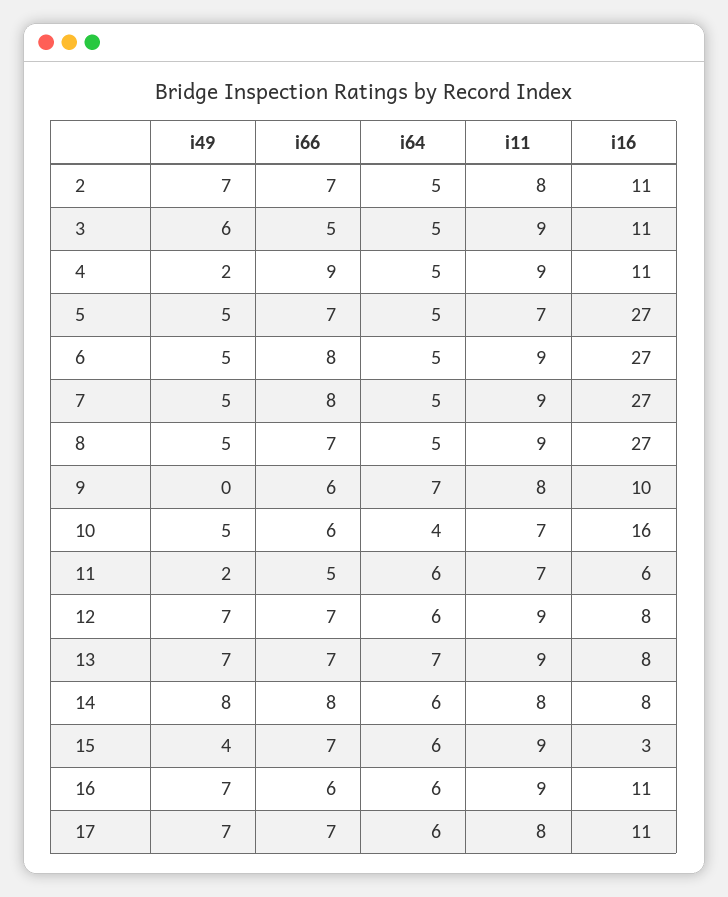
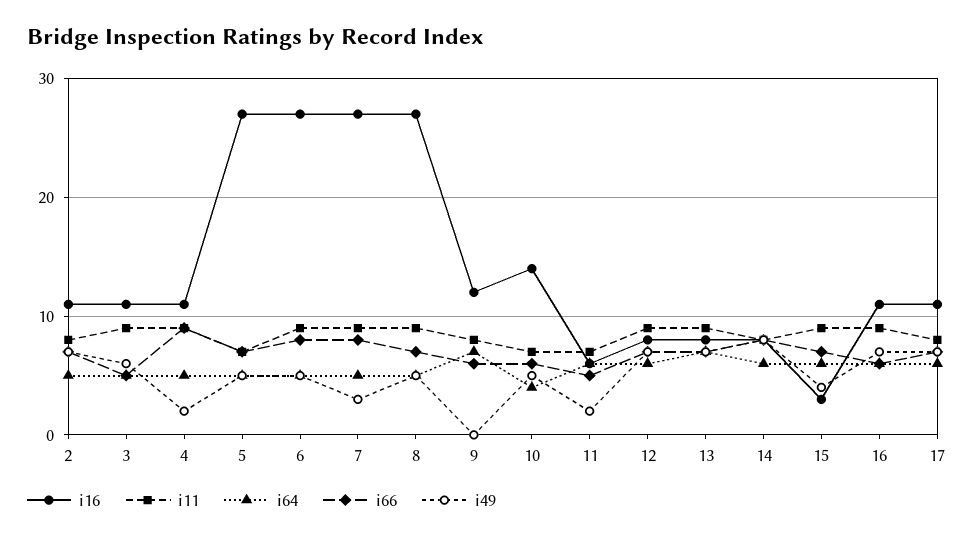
  {
    "i49": {
      "2": 7,
      "3": 6,
      "4": 2,
      "5": 5,
      "6": 5,
-     "7": 5,
+     "7": 3,
      "8": 5,
      "9": 0,
      "10": 5,
      "11": 2,
      "12": 7,
      "13": 7,
      "14": 8,
      "15": 4,
      "16": 7,
      "17": 7
    },
    "i66": {
      "2": 7,
      "3": 5,
      "4": 9,
      "5": 7,
      "6": 8,
      "7": 8,
      "8": 7,
      "9": 6,
      "10": 6,
      "11": 5,
      "12": 7,
      "13": 7,
      "14": 8,
      "15": 7,
      "16": 6,
      "17": 7
    },
    "i64": {
      "2": 5,
      "3": 5,
      "4": 5,
      "5": 5,
      "6": 5,
      "7": 5,
      "8": 5,
      "9": 7,
      "10": 4,
      "11": 6,
      "12": 6,
      "13": 7,
      "14": 6,
      "15": 6,
      "16": 6,
      "17": 6
    },
    "i11": {
      "2": 8,
      "3": 9,
      "4": 9,
      "5": 7,
      "6": 9,
      "7": 9,
      "8": 9,
      "9": 8,
      "10": 7,
      "11": 7,
      "12": 9,
      "13": 9,
      "14": 8,
      "15": 9,
      "16": 9,
      "17": 8
    },
    "i16": {
      "2": 11,
      "3": 11,
      "4": 11,
      "5": 27,
      "6": 27,
      "7": 27,
      "8": 27,
-     "9": 10,
+     "9": 12,
-     "10": 16,
+     "10": 14,
      "11": 6,
      "12": 8,
      "13": 8,
      "14": 8,
      "15": 3,
      "16": 11,
      "17": 11
    }
  }

